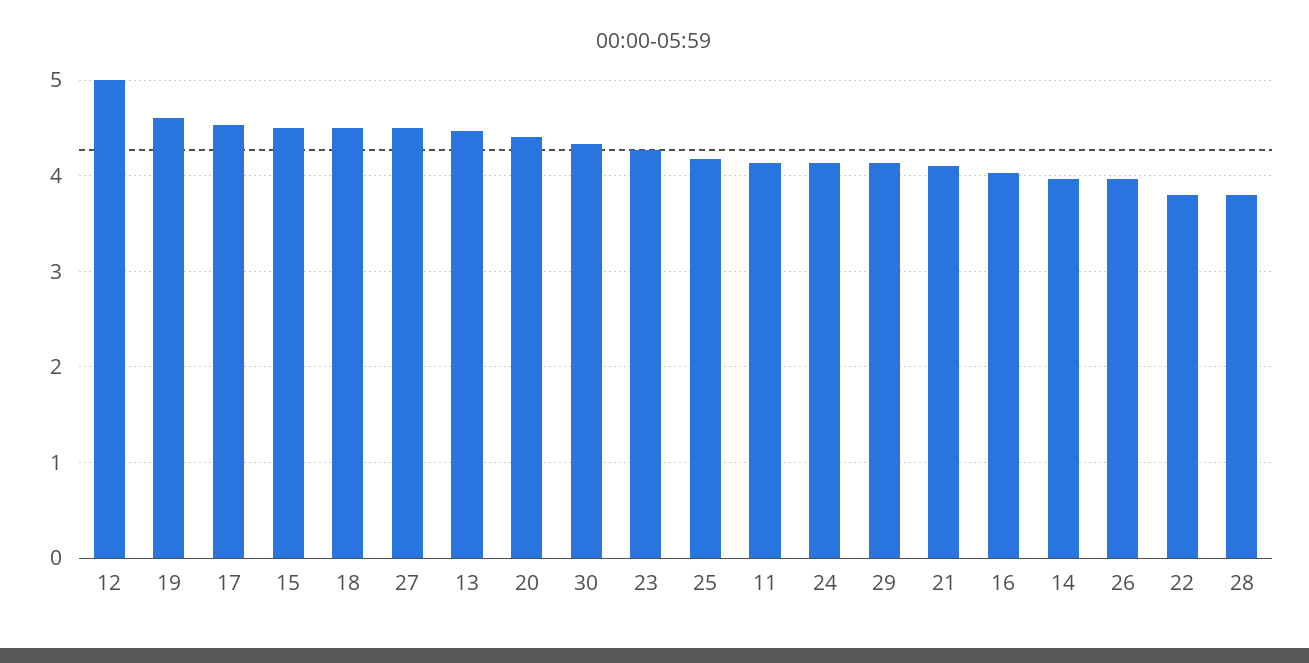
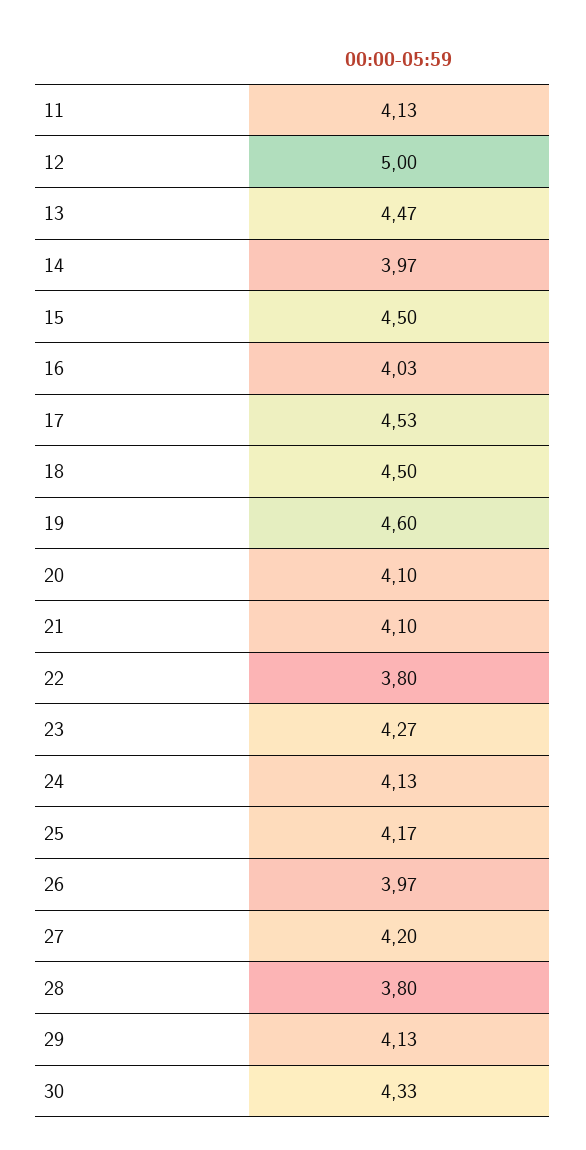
  {
    "12": 5,
    "19": 4.6,
    "17": 4.53,
    "15": 4.5,
    "18": 4.5,
-   "27": 4.5,
+   "27": 4.2,
    "13": 4.47,
-   "20": 4.4,
+   "20": 4.1,
    "30": 4.33,
    "23": 4.27,
    "25": 4.17,
    "11": 4.13,
    "24": 4.13,
    "29": 4.13,
    "21": 4.1,
    "16": 4.03,
    "14": 3.97,
    "26": 3.97,
    "22": 3.8,
    "28": 3.8
  }

